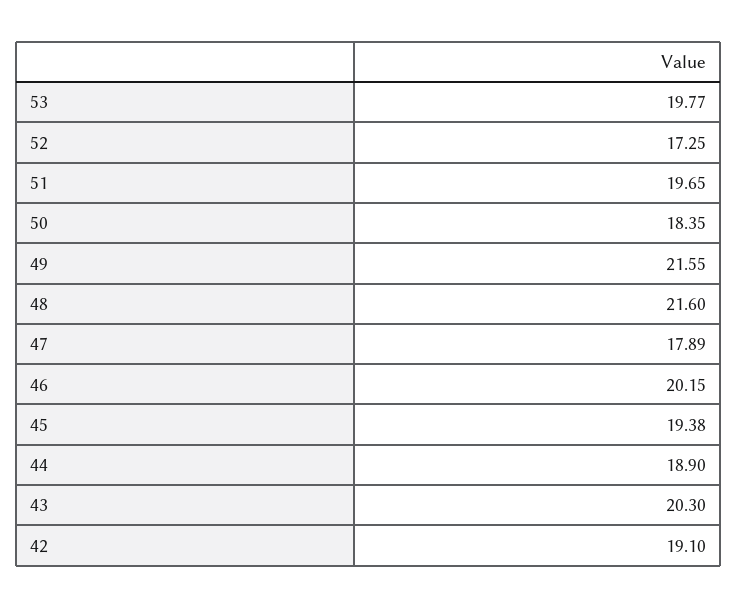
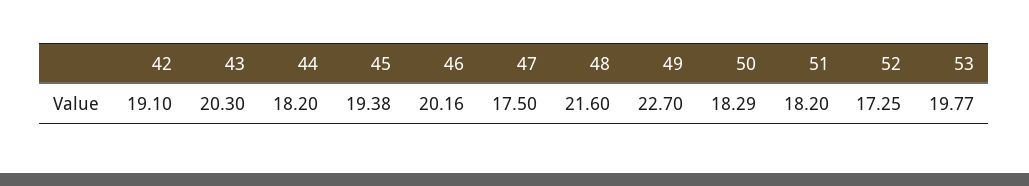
  {
    "53": 19.77,
    "52": 17.25,
-   "51": 19.65,
+   "51": 18.2,
-   "50": 18.35,
+   "50": 18.29,
-   "49": 21.55,
+   "49": 22.7,
    "48": 21.6,
-   "47": 17.89,
+   "47": 17.5,
-   "46": 20.15,
+   "46": 20.16,
    "45": 19.38,
-   "44": 18.9,
+   "44": 18.2,
    "43": 20.3,
    "42": 19.1
  }

